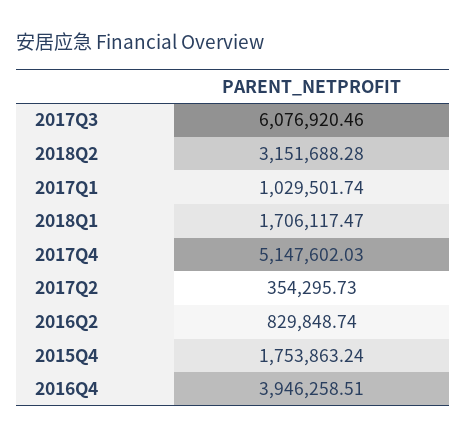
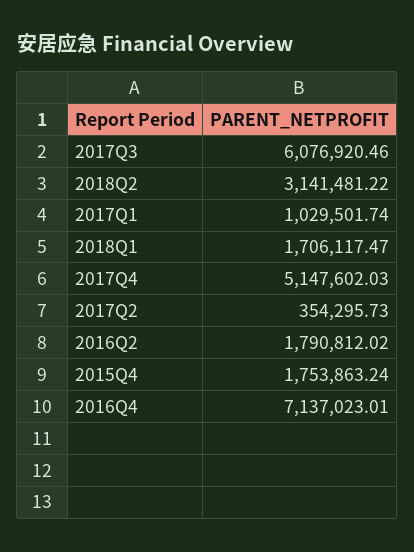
  {
    "2017Q3": 6076920.46,
-   "2018Q2": 3151688.28,
+   "2018Q2": 3141481.22,
    "2017Q1": 1029501.74,
    "2018Q1": 1706117.47,
    "2017Q4": 5147602.03,
    "2017Q2": 354295.73,
-   "2016Q2": 829848.74,
+   "2016Q2": 1790812.02,
    "2015Q4": 1753863.24,
-   "2016Q4": 3946258.51
+   "2016Q4": 7137023.01
  }

